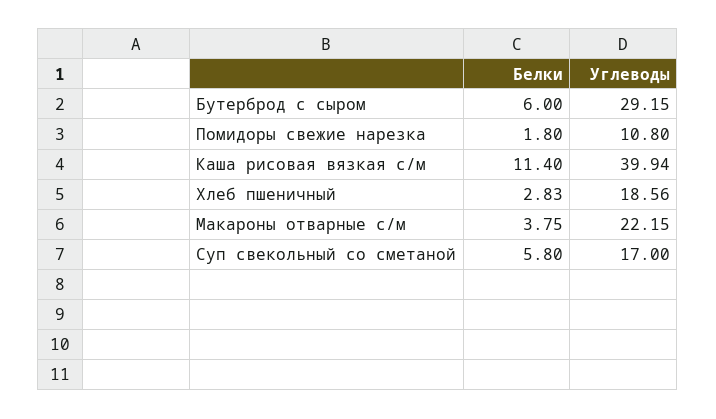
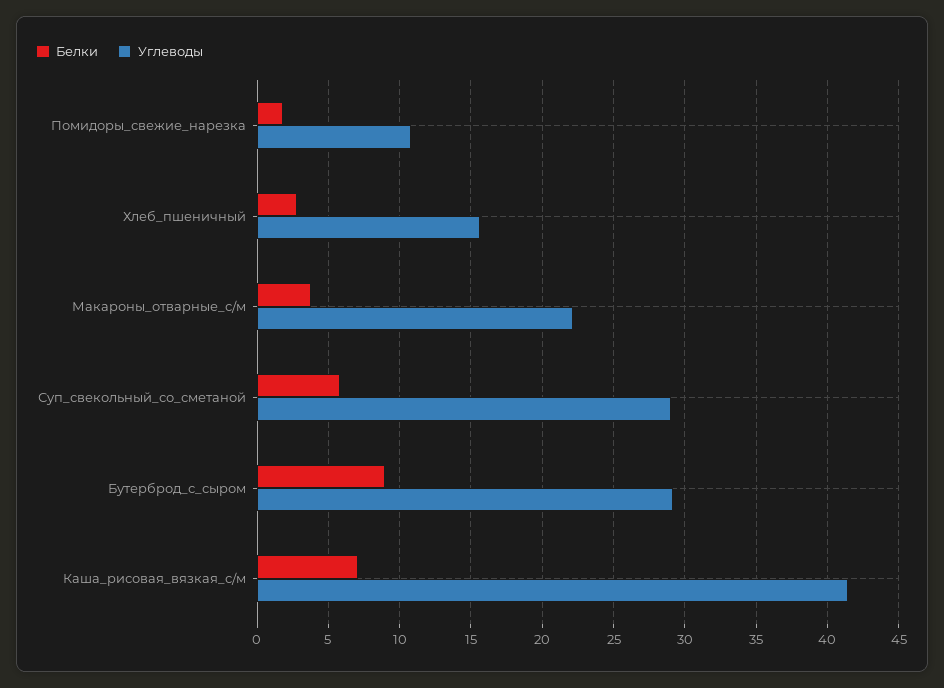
  {
    "Белки": {
-     "Бутерброд с сыром": 6,
+     "Бутерброд с сыром": 9,
      "Помидоры свежие нарезка": 1.8,
-     "Каша рисовая вязкая с/м": 11.4,
+     "Каша рисовая вязкая с/м": 7,
      "Хлеб пшеничный": 2.83,
      "Макароны отварные с/м": 3.75,
      "Суп свекольный со сметаной": 5.8
    },
    "Углеводы": {
      "Бутерброд с сыром": 29.15,
      "Помидоры свежие нарезка": 10.8,
-     "Каша рисовая вязкая с/м": 39.94,
+     "Каша рисовая вязкая с/м": 41.5,
-     "Хлеб пшеничный": 18.56,
+     "Хлеб пшеничный": 15.5,
      "Макароны отварные с/м": 22.15,
-     "Суп свекольный со сметаной": 17
+     "Суп свекольный со сметаной": 29
    }
  }

